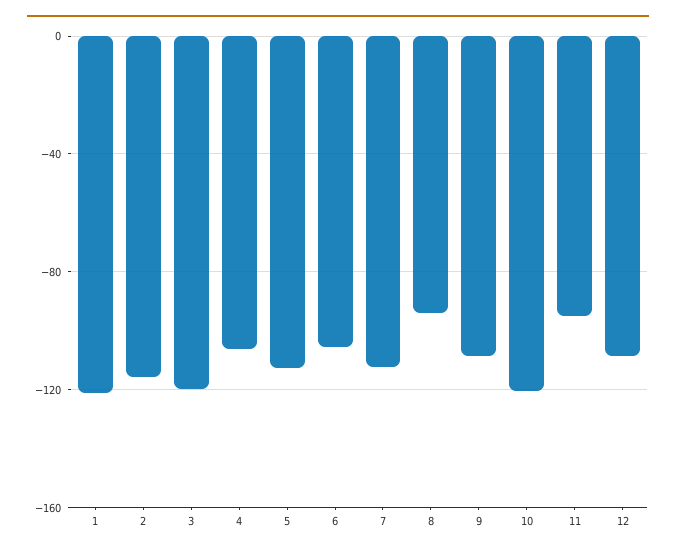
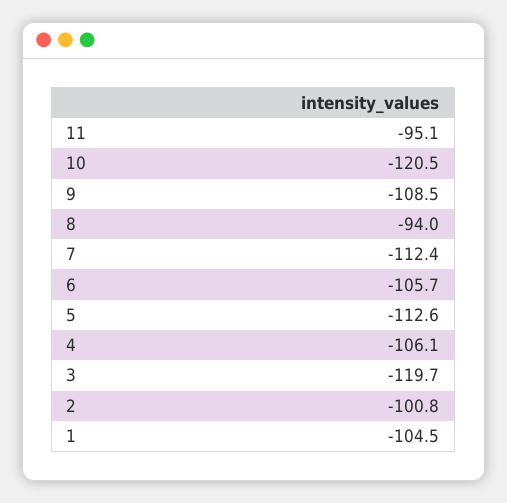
  {
-   "1": -120,
+   "1": -104.5,
-   "2": -115,
+   "2": -100.8,
    "3": -119.7,
    "4": -106.1,
    "5": -112.6,
    "6": -105.7,
    "7": -112.4,
    "8": -94,
    "9": -108.5,
    "10": -120.5,
-   "11": -95.1,
+   "11": -95.1
-   "12": -110
  }

